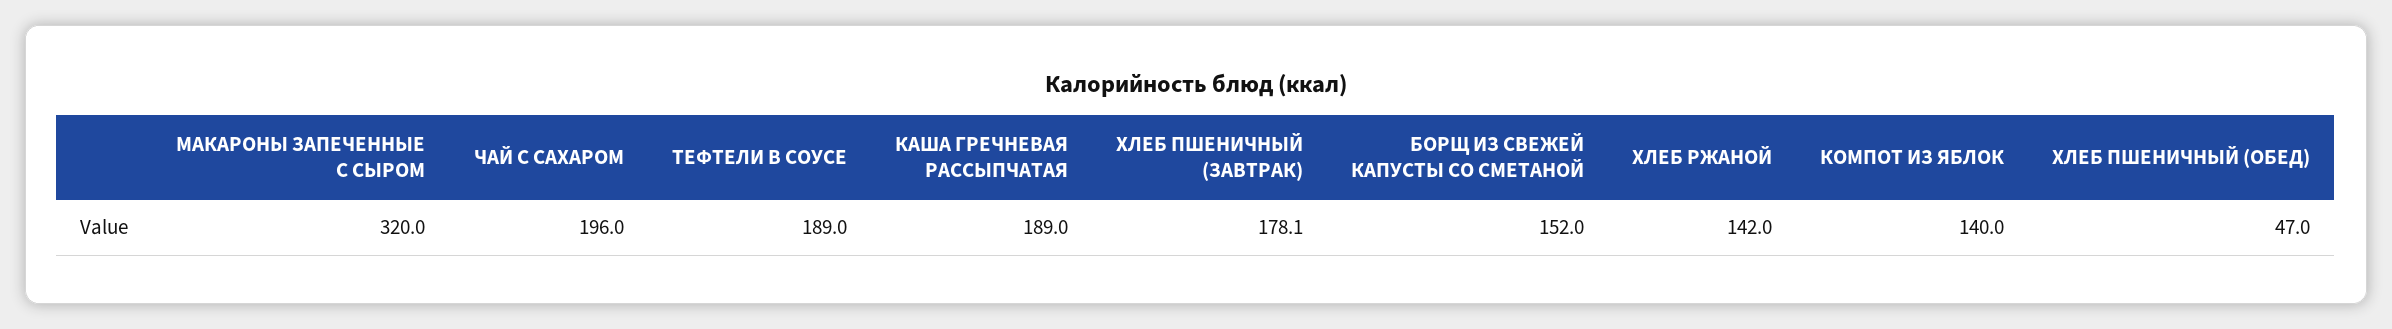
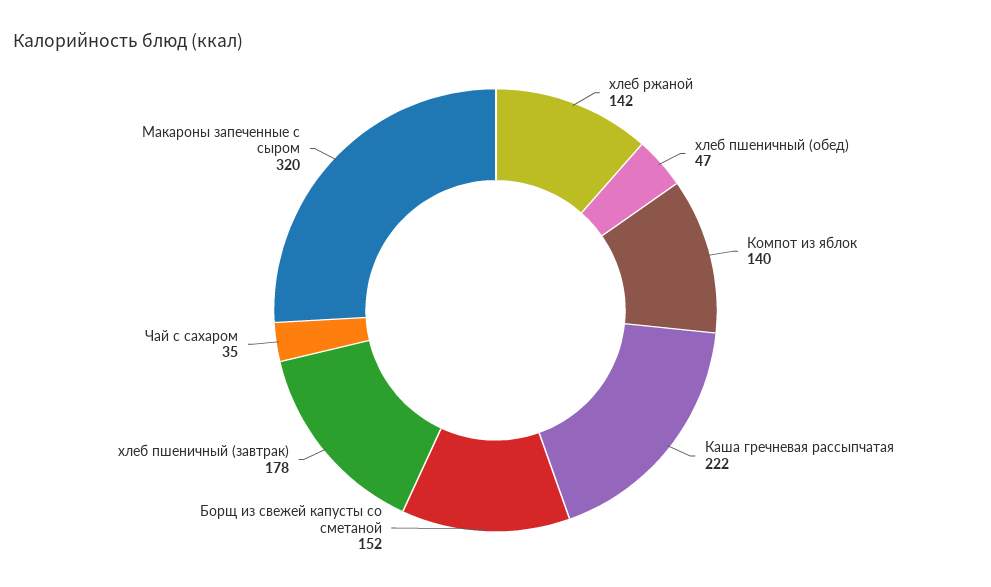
  {
    "МАКАРОНЫ ЗАПЕЧЕННЫЕ С СЫРОМ": 320,
-   "ЧАЙ С САХАРОМ": 196,
+   "ЧАЙ С САХАРОМ": 35,
-   "ТЕФТЕЛИ В СОУСЕ": 189,
-   "КАША ГРЕЧНЕВАЯ РАССЫПЧАТАЯ": 189,
+   "КАША ГРЕЧНЕВАЯ РАССЫПЧАТАЯ": 222,
    "ХЛЕБ ПШЕНИЧНЫЙ (ЗАВТРАК)": 178.1,
    "БОРЩ ИЗ СВЕЖЕЙ КАПУСТЫ СО СМЕТАНОЙ": 152,
    "ХЛЕБ РЖАНОЙ": 142,
    "КОМПОТ ИЗ ЯБЛОК": 140,
    "ХЛЕБ ПШЕНИЧНЫЙ (ОБЕД)": 47
  }

